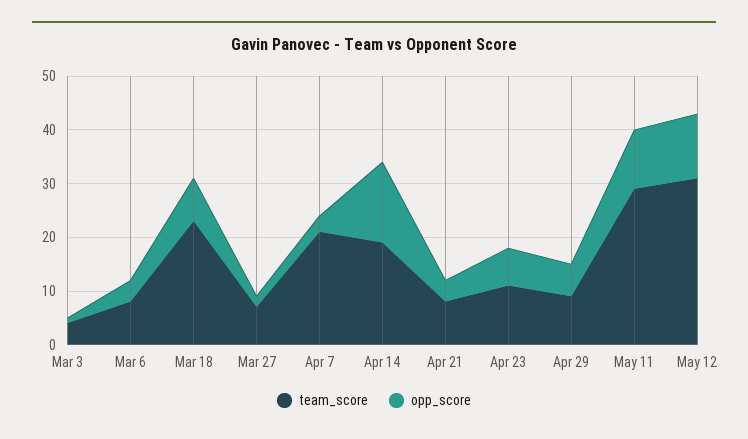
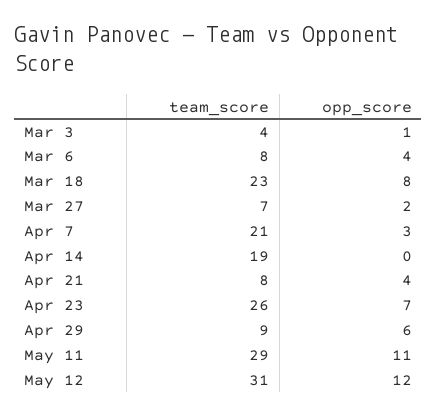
  {
    "team_score": {
      "Mar 3": 4,
      "Mar 6": 8,
      "Mar 18": 23,
      "Mar 27": 7,
      "Apr 7": 21,
      "Apr 14": 19,
      "Apr 21": 8,
-     "Apr 23": 10,
+     "Apr 23": 26,
      "Apr 29": 9,
      "May 11": 29,
      "May 12": 31
    },
    "opp_score": {
      "Mar 3": 1,
      "Mar 6": 4,
      "Mar 18": 8,
      "Mar 27": 2,
      "Apr 7": 3,
-     "Apr 14": 15,
+     "Apr 14": 0,
      "Apr 21": 4,
      "Apr 23": 7,
      "Apr 29": 6,
      "May 11": 11,
      "May 12": 12
    }
  }

